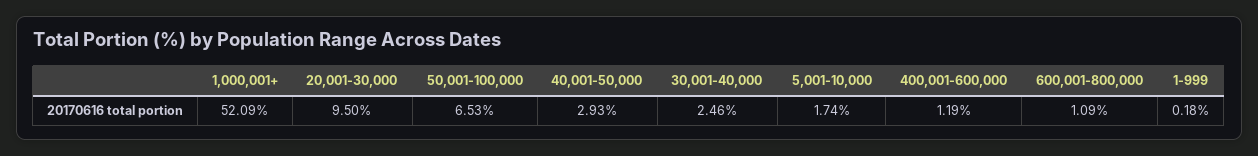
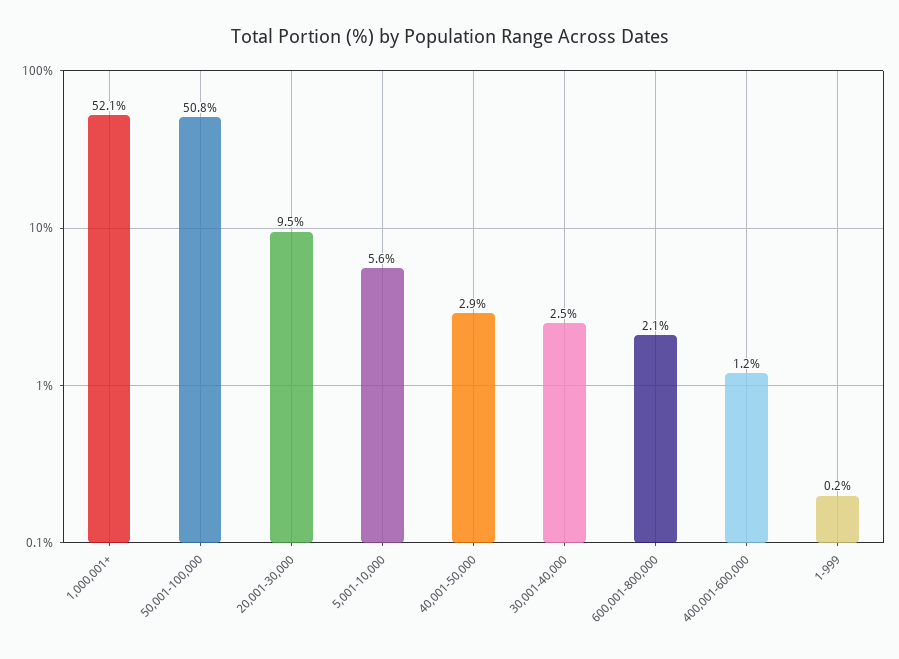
  {
    "1,000,001+": 52.09,
    "20,001-30,000": 9.5,
-   "50,001-100,000": 6.53,
+   "50,001-100,000": 50.8,
    "40,001-50,000": 2.93,
    "30,001-40,000": 2.46,
-   "5,001-10,000": 1.74,
+   "5,001-10,000": 5.6,
    "400,001-600,000": 1.19,
-   "600,001-800,000": 1.09,
+   "600,001-800,000": 2.1,
    "1-999": 0.18
  }

